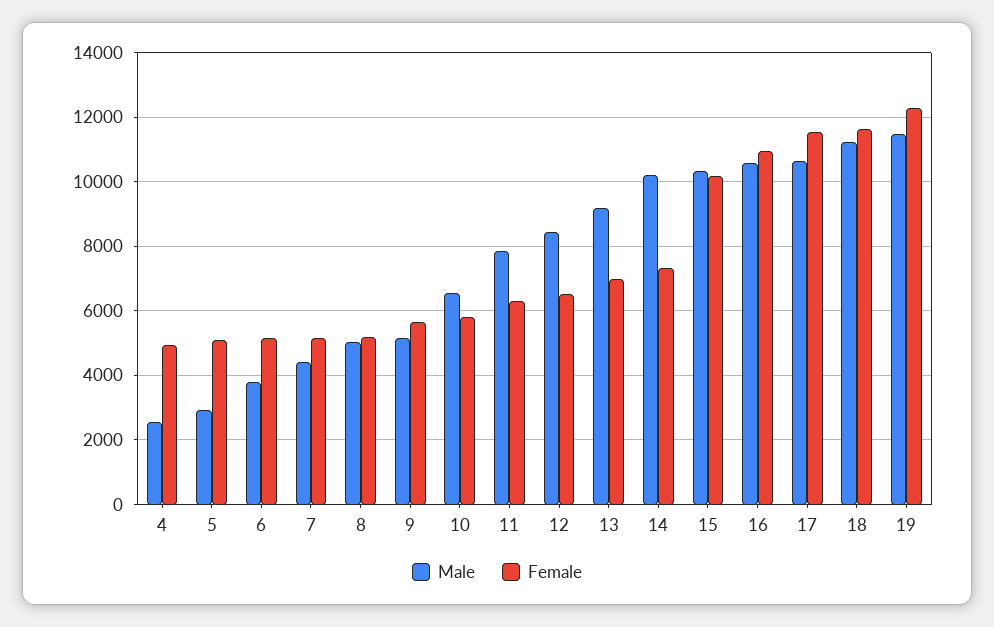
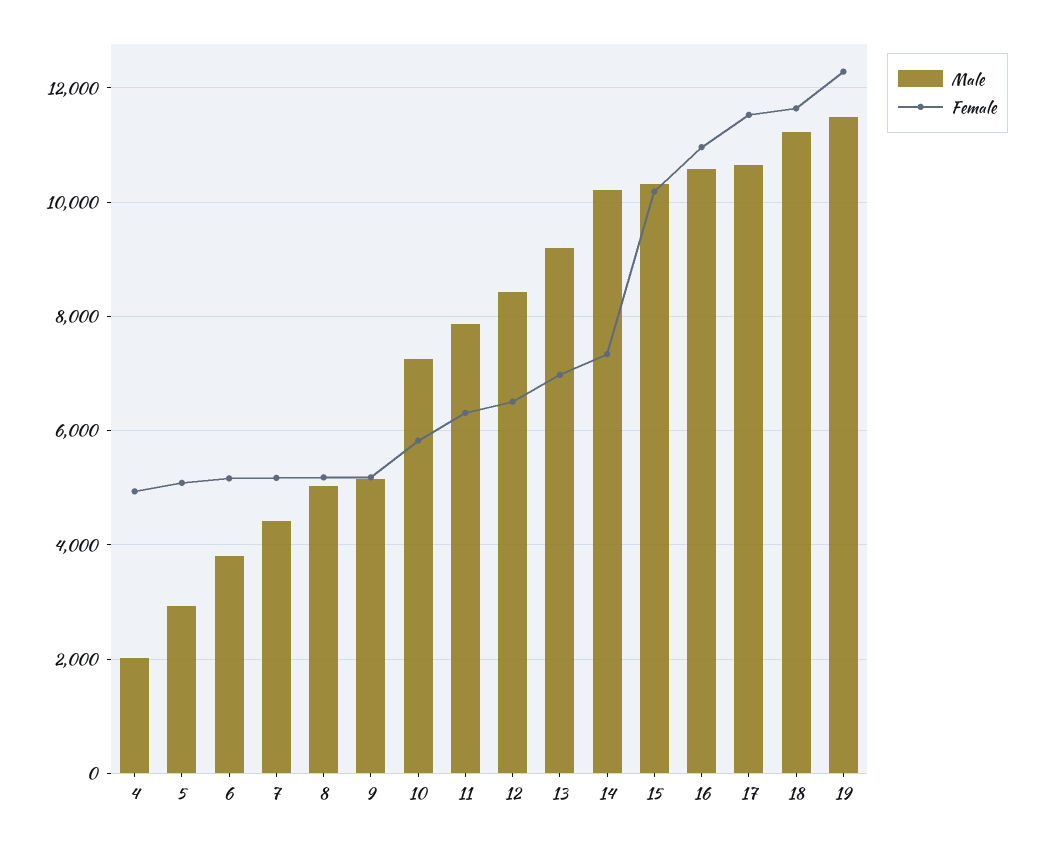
  {
    "Male": {
-     "4": 2600,
+     "4": 2000,
      "5": 3000,
      "6": 3800,
      "7": 4400,
      "8": 5000,
      "9": 5200,
-     "10": 6600,
+     "10": 7200,
      "11": 7800,
      "12": 8400,
      "13": 9200,
      "14": 10200,
      "15": 10400,
      "16": 10600,
      "17": 10600,
      "18": 11200,
      "19": 11400
    },
    "Female": {
      "4": 5000,
      "5": 5000,
      "6": 5200,
      "7": 5200,
      "8": 5200,
-     "9": 5600,
+     "9": 5200,
      "10": 5800,
      "11": 6400,
      "12": 6600,
      "13": 7000,
      "14": 7400,
      "15": 10200,
      "16": 11000,
      "17": 11600,
      "18": 11600,
      "19": 12200
    }
  }

